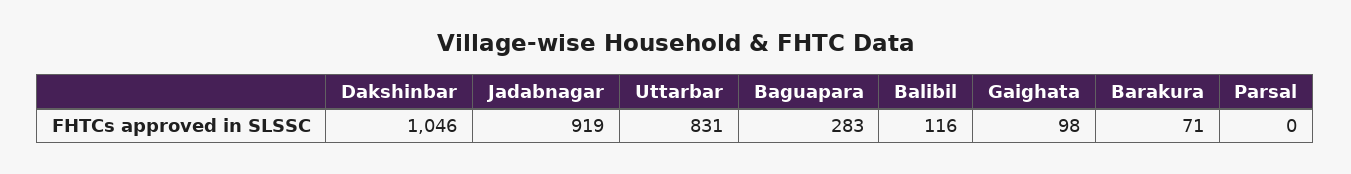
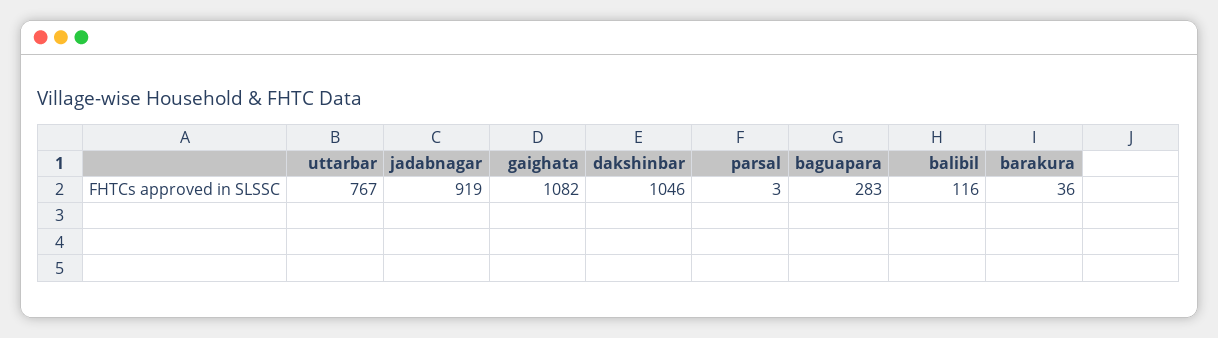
  {
    "Dakshinbar": 1046,
    "Jadabnagar": 919,
-   "Uttarbar": 831,
+   "Uttarbar": 767,
    "Baguapara": 283,
    "Balibil": 116,
-   "Gaighata": 98,
+   "Gaighata": 1082,
-   "Barakura": 71,
+   "Barakura": 36,
-   "Parsal": 0
+   "Parsal": 3
  }

